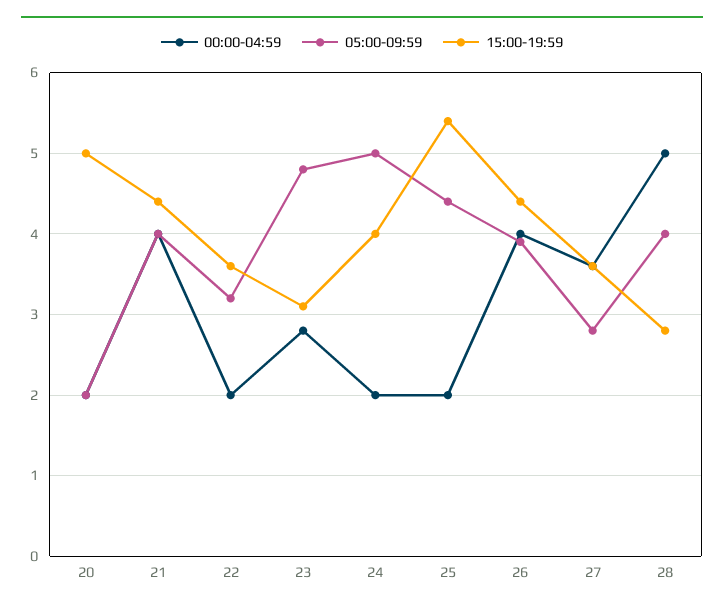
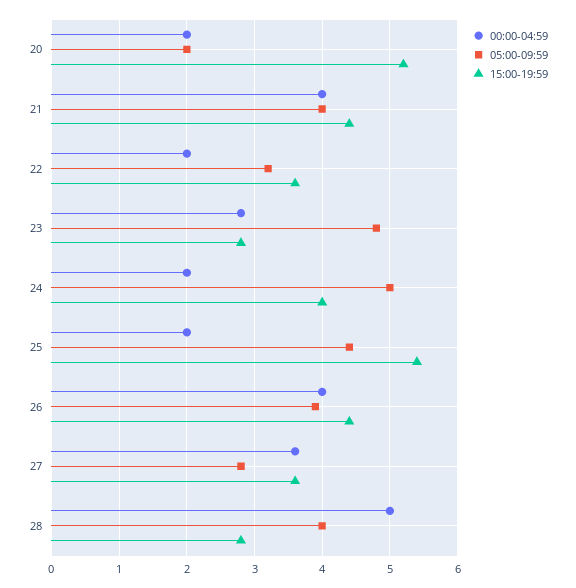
  {
    "00:00-04:59": {
      "20": 2,
      "21": 4,
      "22": 2,
      "23": 2.8,
      "24": 2,
      "25": 2,
      "26": 4,
      "27": 3.6,
      "28": 5
    },
    "05:00-09:59": {
      "20": 2,
      "21": 4,
      "22": 3.2,
      "23": 4.8,
      "24": 5,
      "25": 4.4,
      "26": 3.9,
      "27": 2.8,
      "28": 4
    },
    "15:00-19:59": {
-     "20": 5,
+     "20": 5.2,
      "21": 4.4,
      "22": 3.6,
-     "23": 3.1,
+     "23": 2.8,
      "24": 4,
      "25": 5.4,
      "26": 4.4,
      "27": 3.6,
      "28": 2.8
    }
  }

